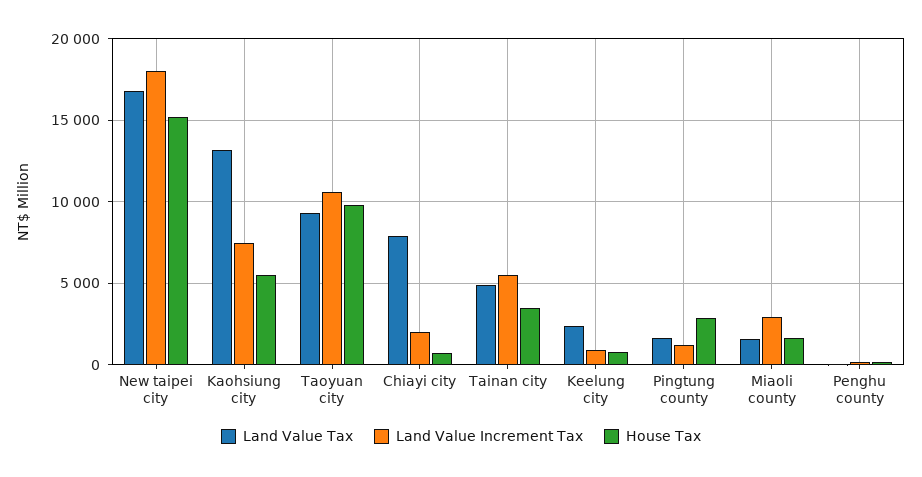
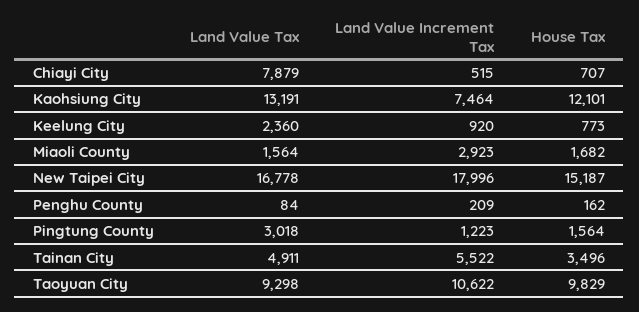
  {
    "Land Value Tax": {
      "New taipei city": 16778,
      "Kaohsiung city": 13191,
      "Taoyuan city": 9298,
      "Chiayi city": 7879,
      "Tainan city": 4911,
      "Keelung city": 2360,
-     "Pingtung county": 1500,
+     "Pingtung county": 3018,
      "Miaoli county": 1564,
      "Penghu county": 84
    },
    "Land Value Increment Tax": {
      "New taipei city": 17996,
      "Kaohsiung city": 7464,
      "Taoyuan city": 10622,
-     "Chiayi city": 2000,
+     "Chiayi city": 515,
      "Tainan city": 5522,
      "Keelung city": 920,
      "Pingtung county": 1223,
      "Miaoli county": 2923,
      "Penghu county": 209
    },
    "House Tax": {
      "New taipei city": 15187,
-     "Kaohsiung city": 5500,
+     "Kaohsiung city": 12101,
      "Taoyuan city": 9829,
      "Chiayi city": 707,
      "Tainan city": 3496,
      "Keelung city": 773,
-     "Pingtung county": 3000,
+     "Pingtung county": 1564,
      "Miaoli county": 1682,
      "Penghu county": 162
    }
  }

